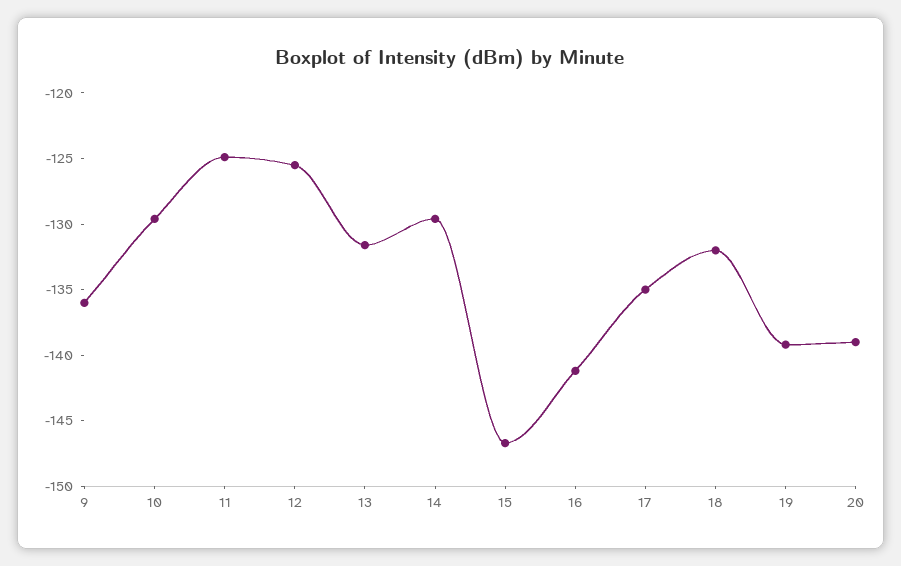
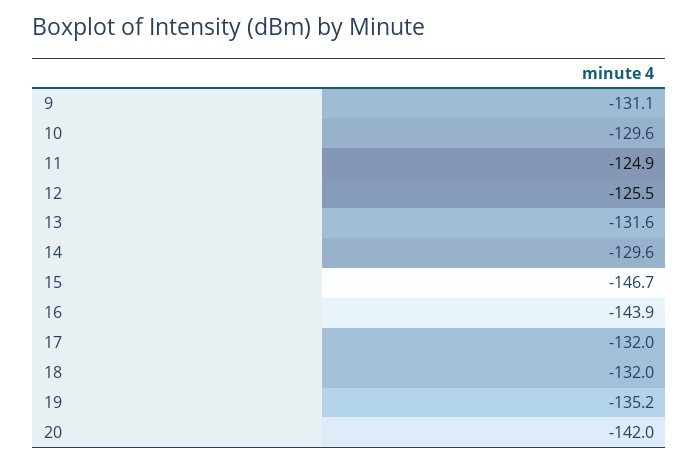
  {
-   "9": -136,
+   "9": -131.1,
    "10": -129.6,
    "11": -124.9,
    "12": -125.5,
    "13": -131.6,
    "14": -129.6,
    "15": -146.7,
-   "16": -141,
+   "16": -143.9,
-   "17": -135,
+   "17": -132,
    "18": -132,
-   "19": -139,
+   "19": -135.2,
-   "20": -139
+   "20": -142
  }

